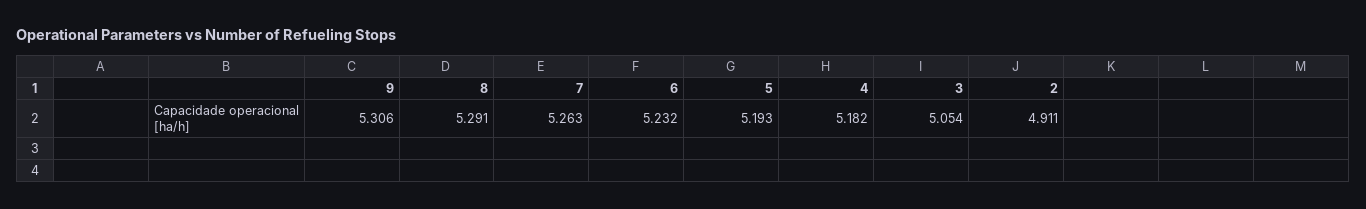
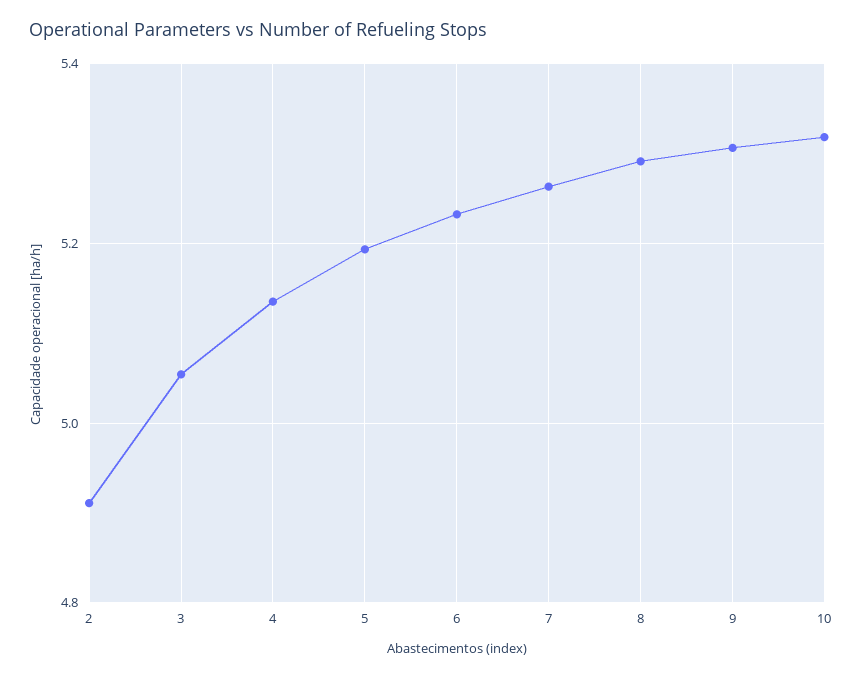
  {
    "9": 5.306,
    "8": 5.291,
    "7": 5.263,
    "6": 5.232,
    "5": 5.193,
-   "4": 5.182,
+   "4": 5.14,
    "3": 5.054,
-   "2": 4.911
+   "2": 4.911,
+   "10": 5.32
  }

